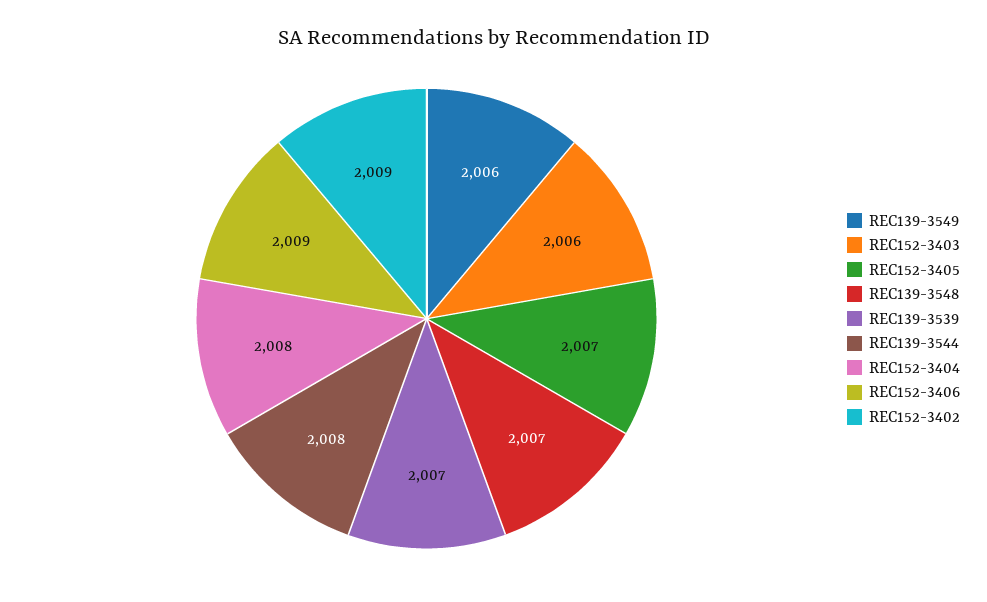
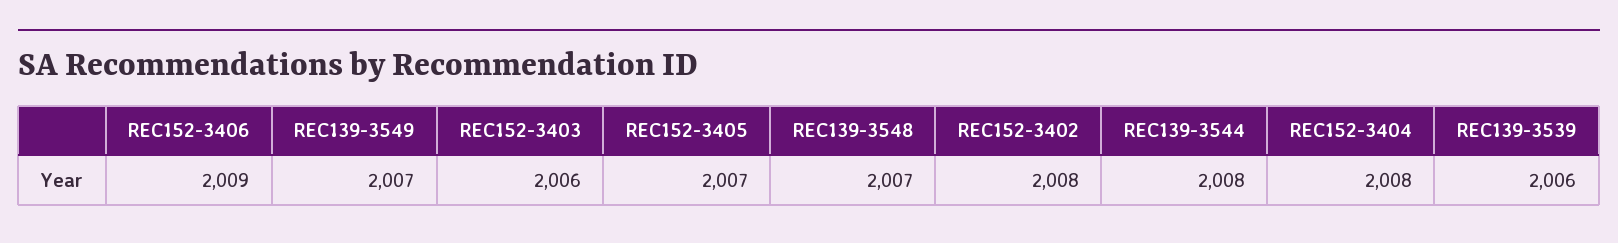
  {
-   "REC139-3549": 2006,
+   "REC139-3549": 2007,
    "REC152-3403": 2006,
    "REC152-3405": 2007,
    "REC139-3548": 2007,
-   "REC139-3539": 2007,
+   "REC139-3539": 2006,
    "REC139-3544": 2008,
    "REC152-3404": 2008,
    "REC152-3406": 2009,
-   "REC152-3402": 2009
+   "REC152-3402": 2008
  }

